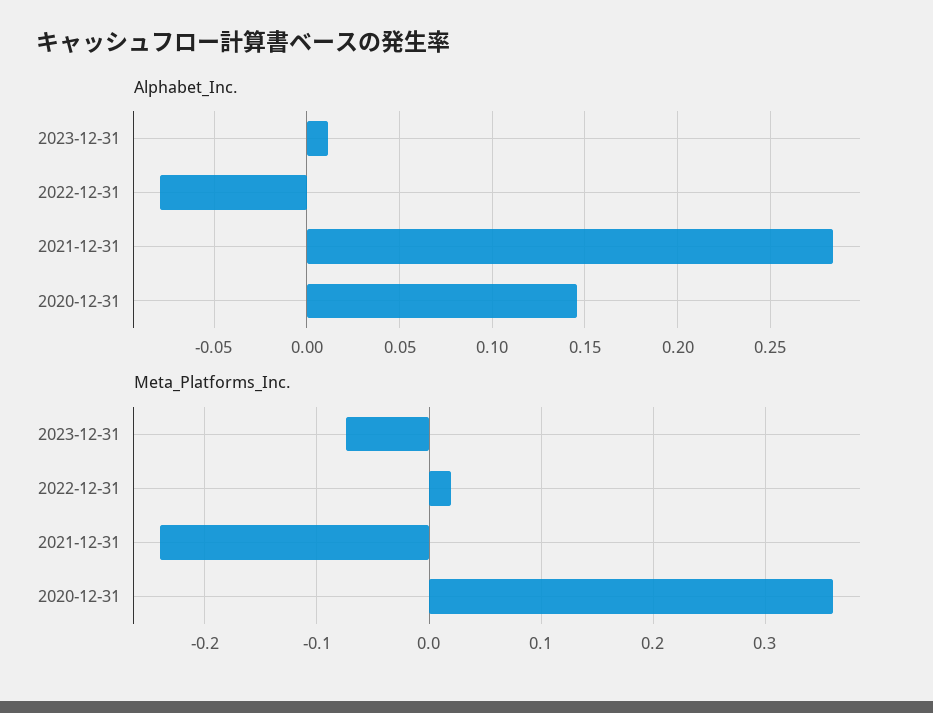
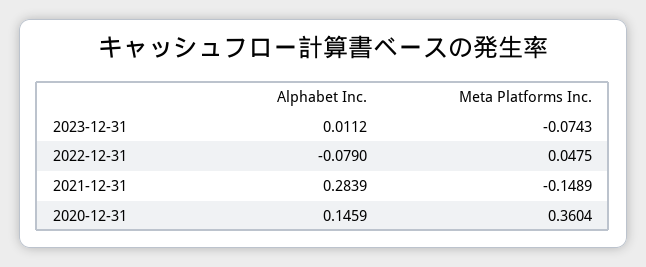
  {
    "Alphabet_Inc.": {
      "2023-12-31": 0.0112,
      "2022-12-31": -0.079,
      "2021-12-31": 0.2839,
      "2020-12-31": 0.1459
    },
    "Meta_Platforms_Inc.": {
      "2023-12-31": -0.0743,
-     "2022-12-31": 0.02,
+     "2022-12-31": 0.0475,
-     "2021-12-31": -0.24,
+     "2021-12-31": -0.1489,
      "2020-12-31": 0.3604
    }
  }

